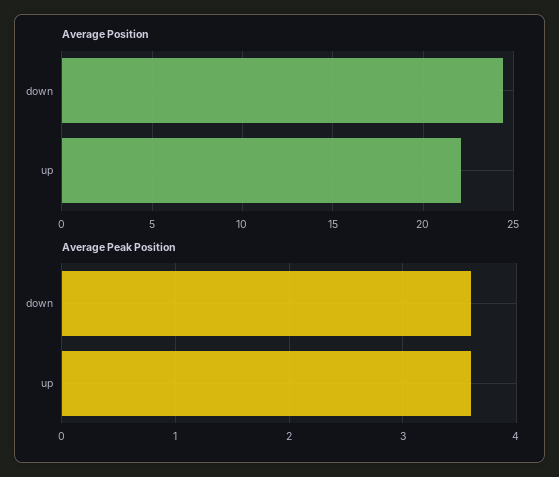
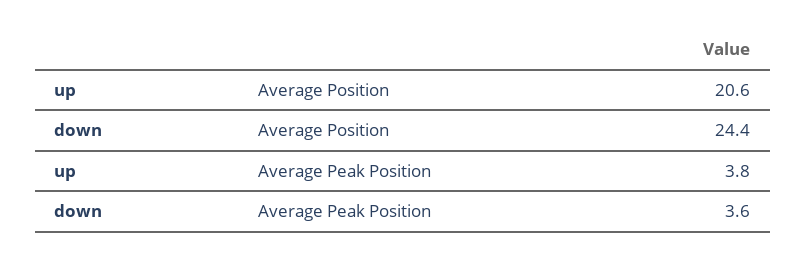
  {
    "Average Position": {
      "down": 24.4,
-     "up": 22
+     "up": 20.6
    },
    "Average Peak Position": {
      "down": 3.6,
-     "up": 3.6
+     "up": 3.8
    }
  }

